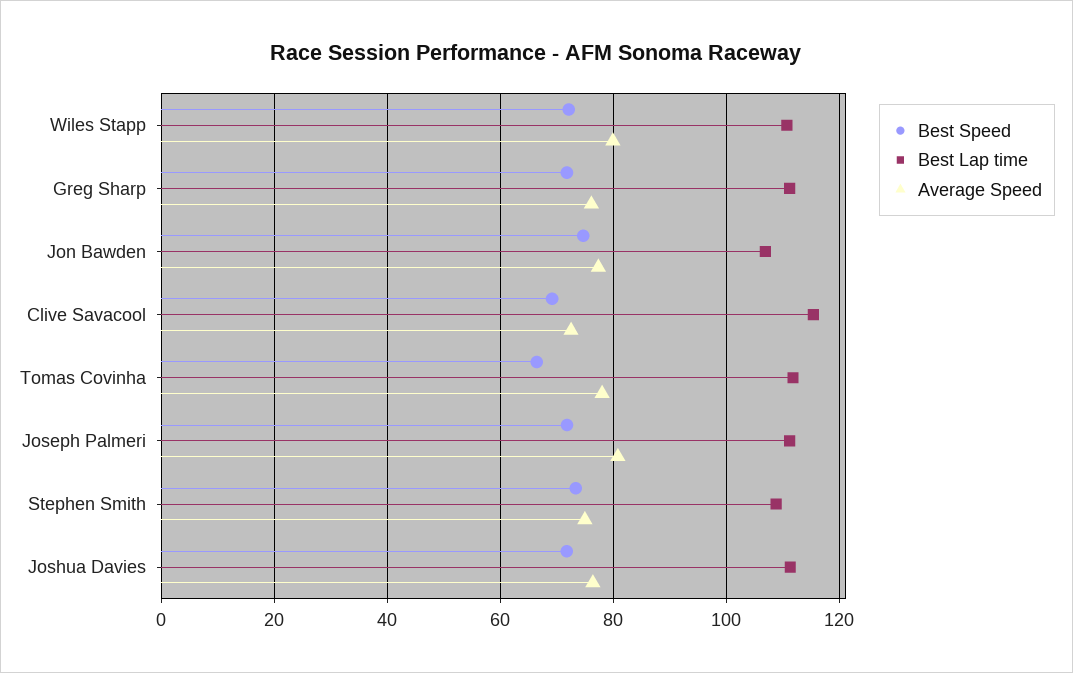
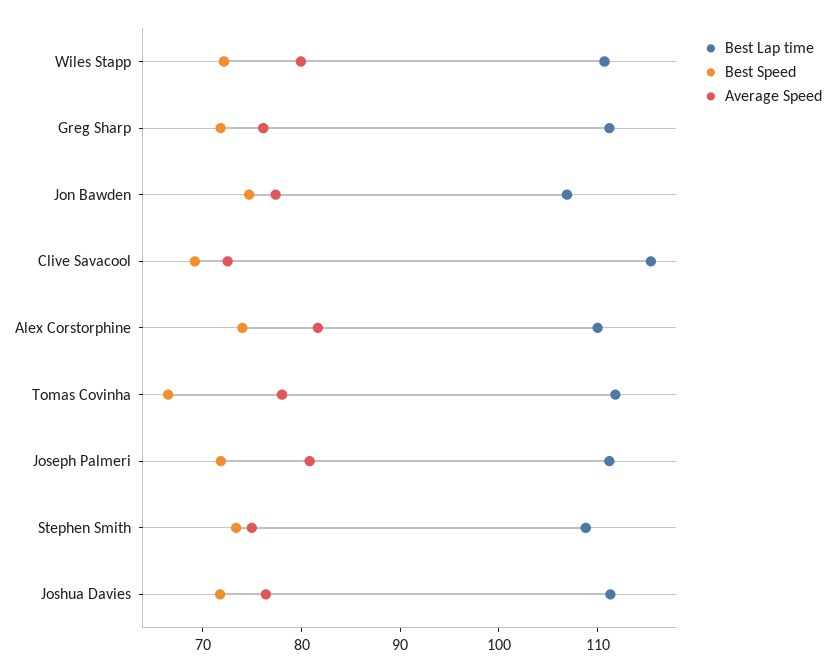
  {
    "Best Speed": {
      "Wiles Stapp": 72,
      "Greg Sharp": 72,
      "Jon Bawden": 74,
      "Clive Savacool": 70,
      "Tomas Covinha": 66,
      "Joseph Palmeri": 72,
      "Stephen Smith": 74,
-     "Joshua Davies": 72
+     "Joshua Davies": 72,
+     "Alex Corstorphine": 74
    },
    "Best Lap time": {
      "Wiles Stapp": 110,
      "Greg Sharp": 112,
      "Jon Bawden": 106,
      "Clive Savacool": 116,
      "Tomas Covinha": 112,
      "Joseph Palmeri": 112,
      "Stephen Smith": 108,
-     "Joshua Davies": 112
+     "Joshua Davies": 112,
+     "Alex Corstorphine": 110
    },
    "Average Speed": {
      "Wiles Stapp": 80,
      "Greg Sharp": 76,
      "Jon Bawden": 78,
      "Clive Savacool": 72,
      "Tomas Covinha": 78,
      "Joseph Palmeri": 80,
      "Stephen Smith": 74,
-     "Joshua Davies": 76
+     "Joshua Davies": 76,
+     "Alex Corstorphine": 82
    }
  }

